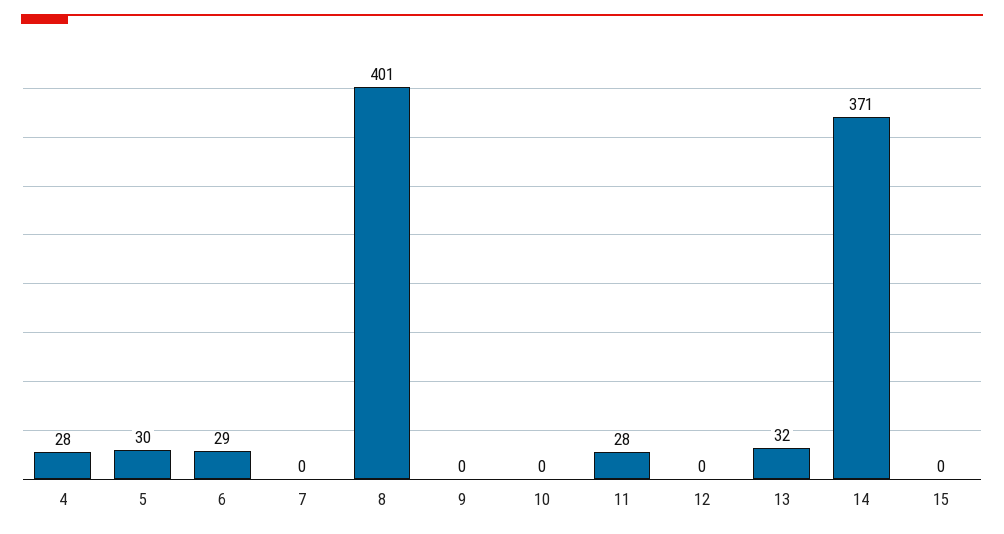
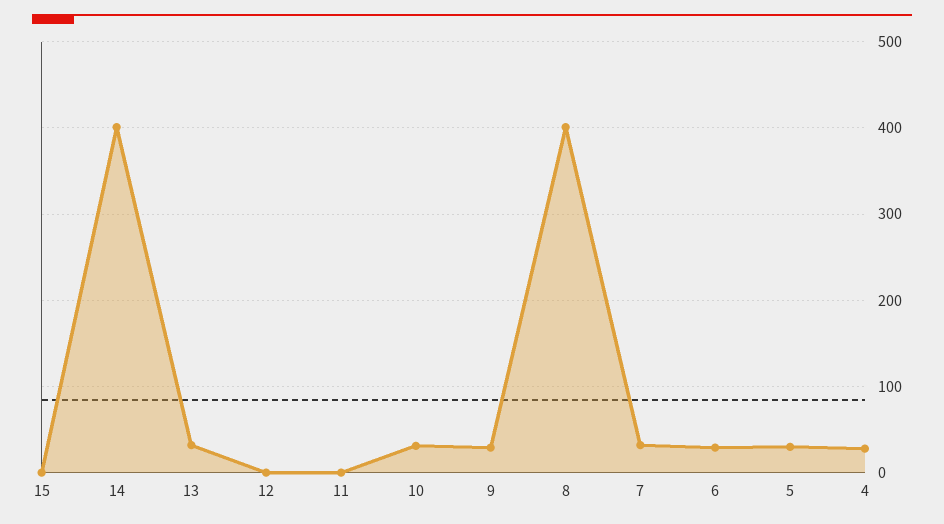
  {
    "4": 28,
    "5": 30,
    "6": 29,
-   "7": 0,
+   "7": 30,
    "8": 401,
-   "9": 0,
+   "9": 30,
-   "10": 0,
+   "10": 30,
-   "11": 28,
+   "11": 0,
    "12": 0,
    "13": 32,
-   "14": 371,
+   "14": 400,
    "15": 0
  }

